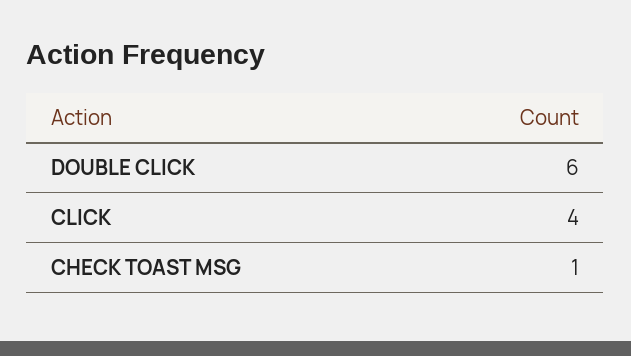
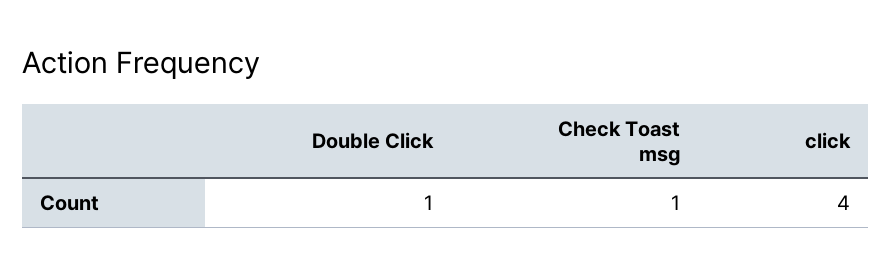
  {
-   "DOUBLE CLICK": 6,
+   "DOUBLE CLICK": 1,
    "CLICK": 4,
    "CHECK TOAST MSG": 1
  }

